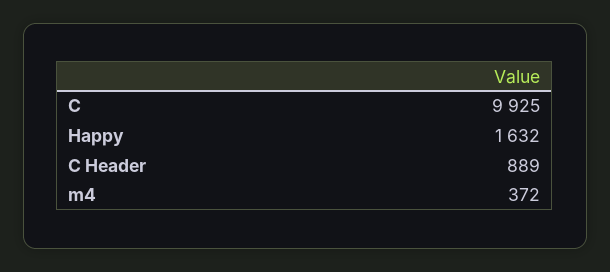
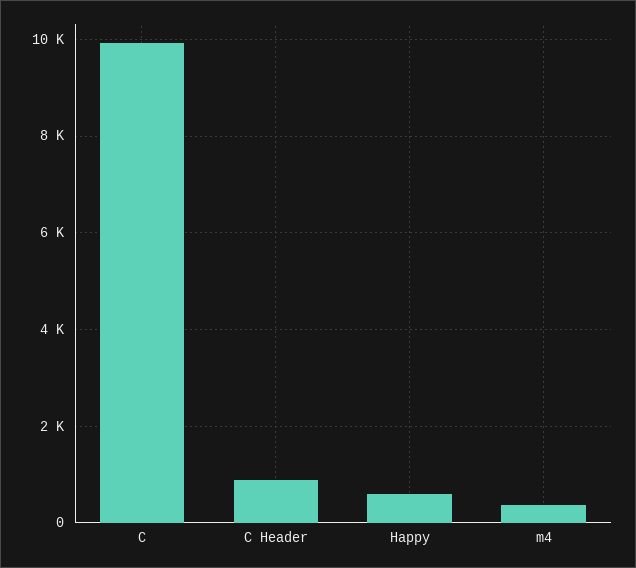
  {
    "C": 9925,
-   "Happy": 1632,
+   "Happy": 600,
    "C Header": 889,
    "m4": 372
  }

